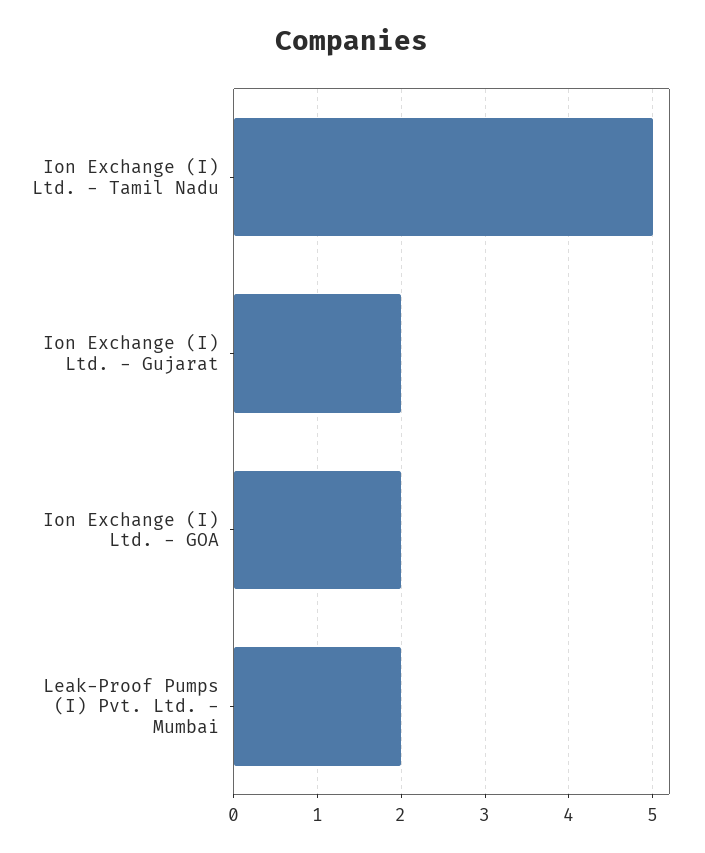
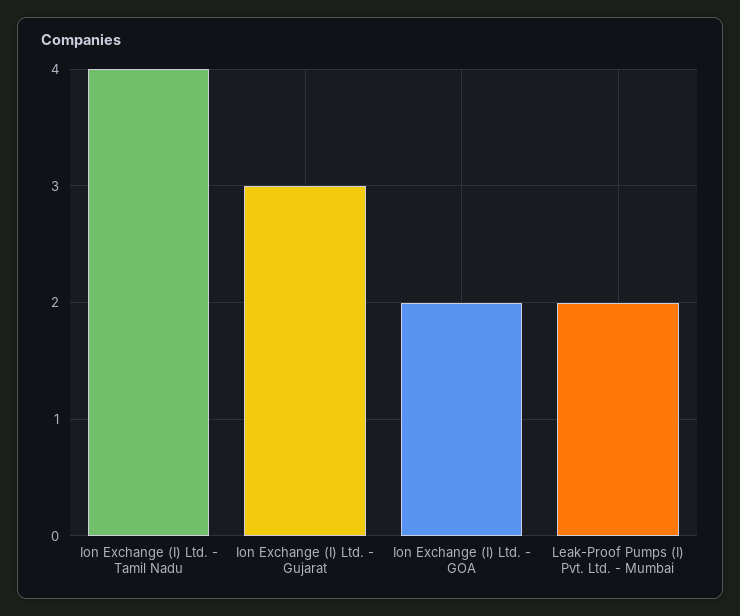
  {
-   "Ion Exchange (I) Ltd. - Tamil Nadu": 5,
+   "Ion Exchange (I) Ltd. - Tamil Nadu": 4,
-   "Ion Exchange (I) Ltd. - Gujarat": 2,
+   "Ion Exchange (I) Ltd. - Gujarat": 3,
    "Ion Exchange (I) Ltd. - GOA": 2,
    "Leak-Proof Pumps (I) Pvt. Ltd. - Mumbai": 2
  }

